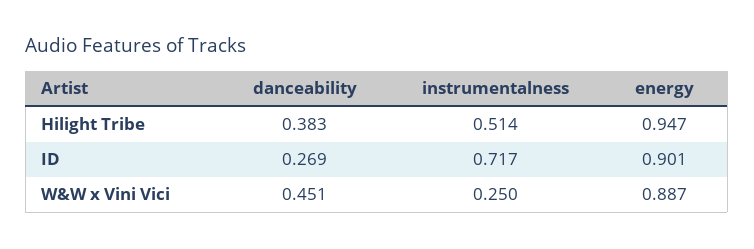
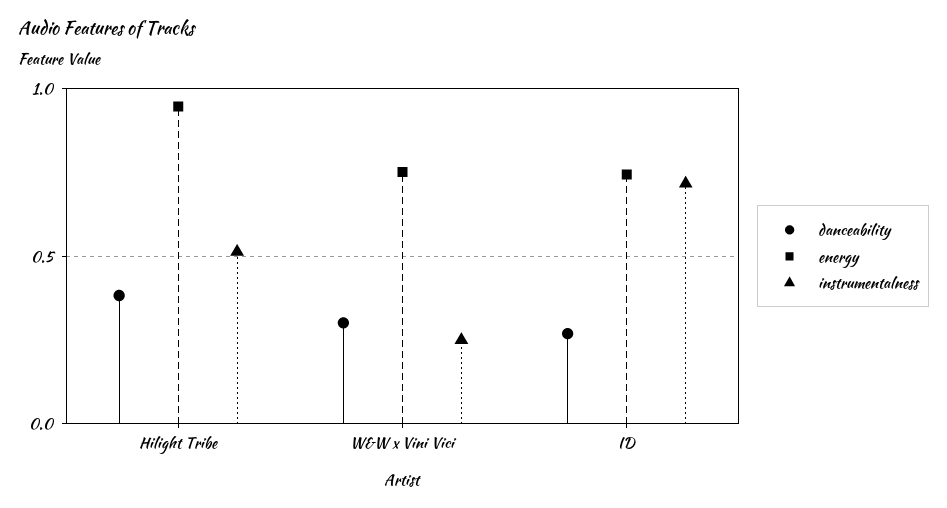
  {
    "danceability": {
      "Hilight Tribe": 0.383,
      "ID": 0.269,
-     "W&W x Vini Vici": 0.451
+     "W&W x Vini Vici": 0.3
    },
    "instrumentalness": {
      "Hilight Tribe": 0.514,
      "ID": 0.717,
      "W&W x Vini Vici": 0.25
    },
    "energy": {
      "Hilight Tribe": 0.947,
-     "ID": 0.901,
+     "ID": 0.75,
-     "W&W x Vini Vici": 0.887
+     "W&W x Vini Vici": 0.75
    }
  }

